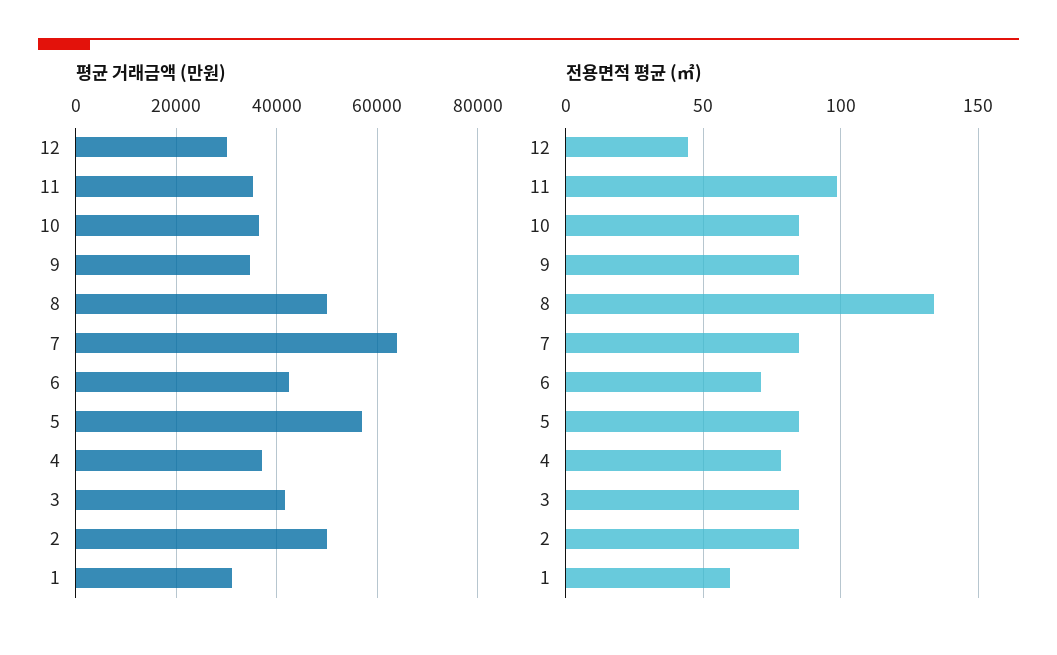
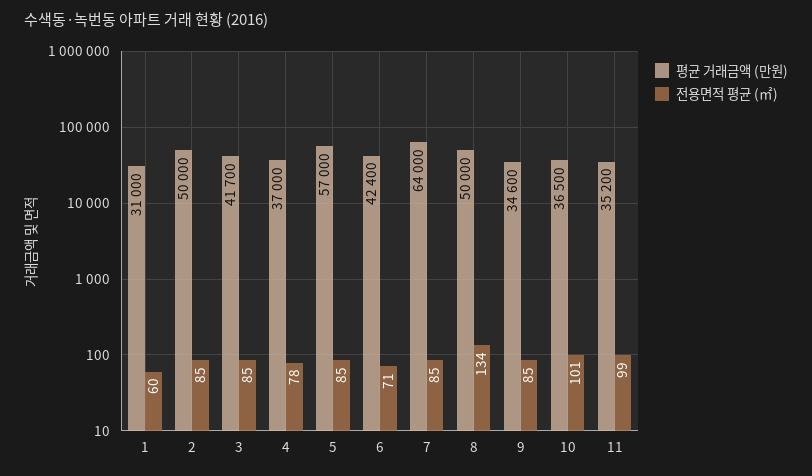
  {
    "평균 거래금액 (만원)": {
-     "12": 30000,
      "11": 35200,
      "10": 36500,
      "9": 34600,
      "8": 50000,
      "7": 64000,
      "6": 42400,
      "5": 57000,
      "4": 37000,
      "3": 41700,
      "2": 50000,
      "1": 31000
    },
    "전용면적 평균 (㎡)": {
-     "12": 45,
      "11": 99,
-     "10": 85,
+     "10": 101,
      "9": 85,
      "8": 134,
      "7": 85,
      "6": 71,
      "5": 85,
      "4": 78,
      "3": 85,
      "2": 85,
      "1": 60
    }
  }

